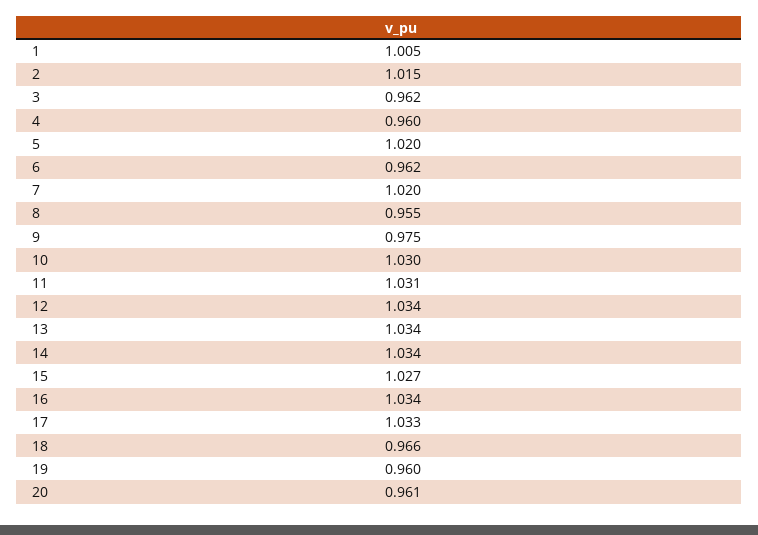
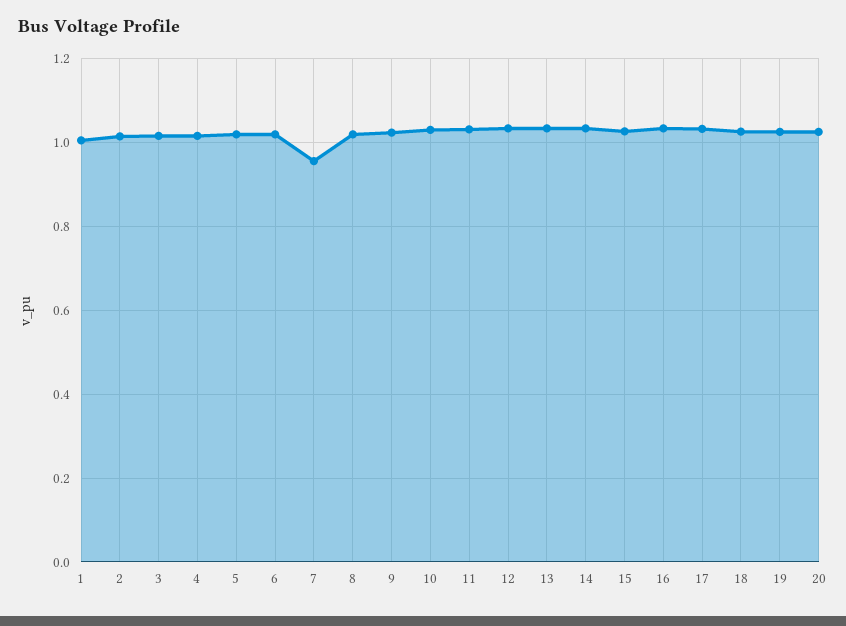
  {
    "1": 1.005,
    "2": 1.015,
-   "3": 0.962,
+   "3": 1.02,
-   "4": 0.96,
+   "4": 1.02,
    "5": 1.02,
-   "6": 0.962,
+   "6": 1.02,
-   "7": 1.02,
+   "7": 0.96,
-   "8": 0.955,
+   "8": 1.02,
-   "9": 0.975,
+   "9": 1.02,
    "10": 1.03,
    "11": 1.031,
    "12": 1.034,
    "13": 1.034,
    "14": 1.034,
    "15": 1.027,
    "16": 1.034,
    "17": 1.033,
-   "18": 0.966,
+   "18": 1.02,
-   "19": 0.96,
+   "19": 1.02,
-   "20": 0.961
+   "20": 1.02
  }

